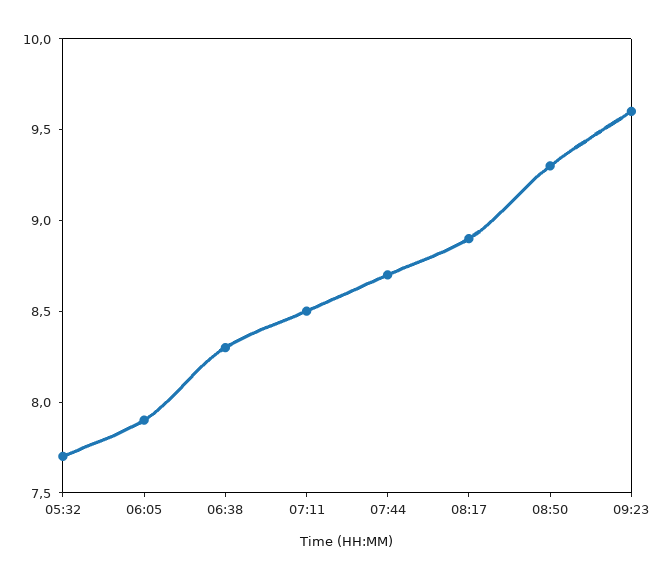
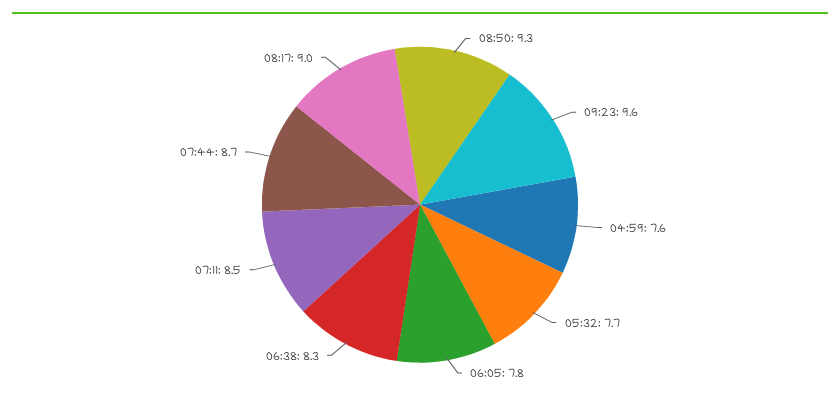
  {
    "05:32": 7.7,
-   "06:05": 7.9,
+   "06:05": 7.8,
    "06:38": 8.3,
    "07:11": 8.5,
    "07:44": 8.7,
-   "08:17": 8.9,
+   "08:17": 9,
    "08:50": 9.3,
-   "09:23": 9.6
+   "09:23": 9.6,
+   "04:59": 7.6
  }

